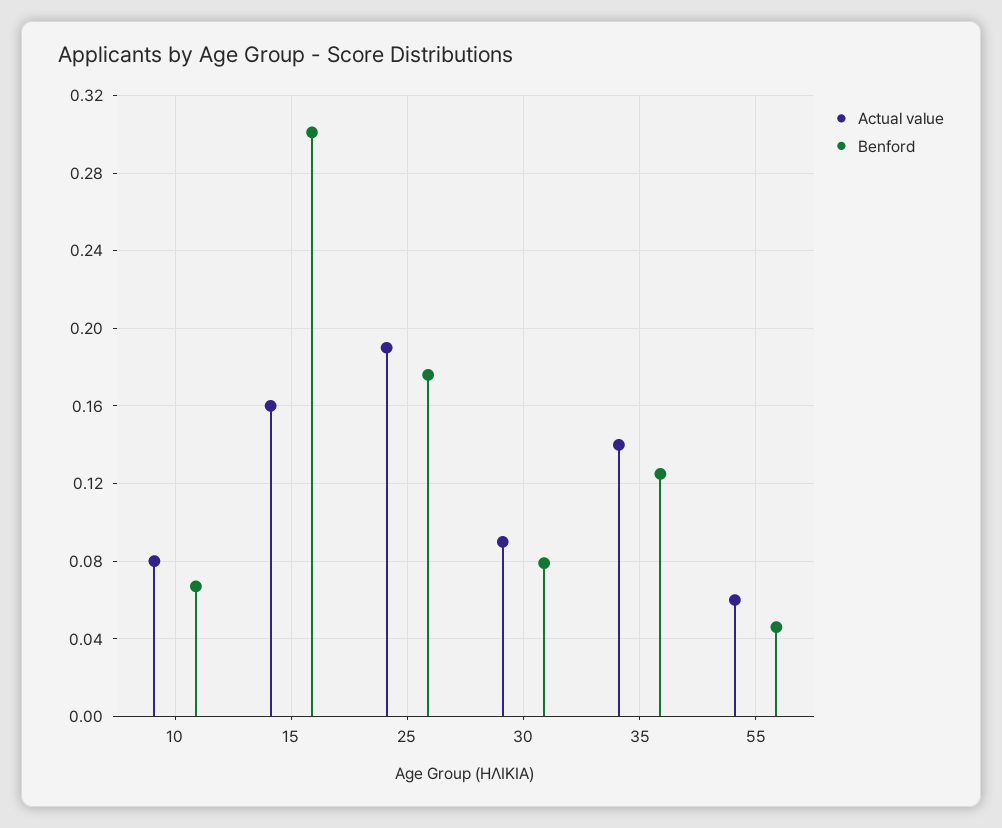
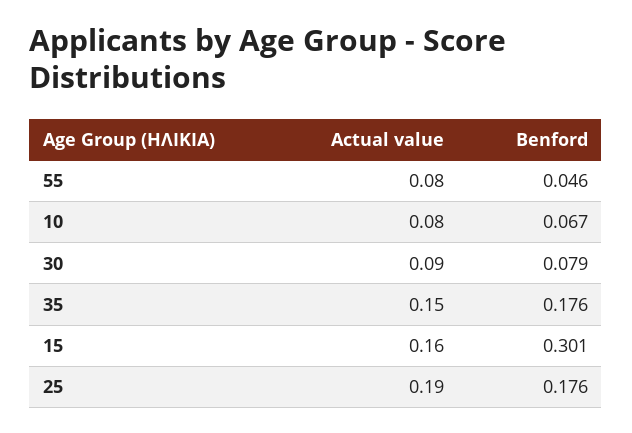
  {
    "Actual value": {
      "10": 0.08,
      "15": 0.16,
      "25": 0.19,
      "30": 0.09,
-     "35": 0.14,
+     "35": 0.15,
-     "55": 0.06
+     "55": 0.08
    },
    "Benford": {
      "10": 0.067,
      "15": 0.301,
      "25": 0.176,
      "30": 0.079,
-     "35": 0.125,
+     "35": 0.176,
      "55": 0.046
    }
  }

